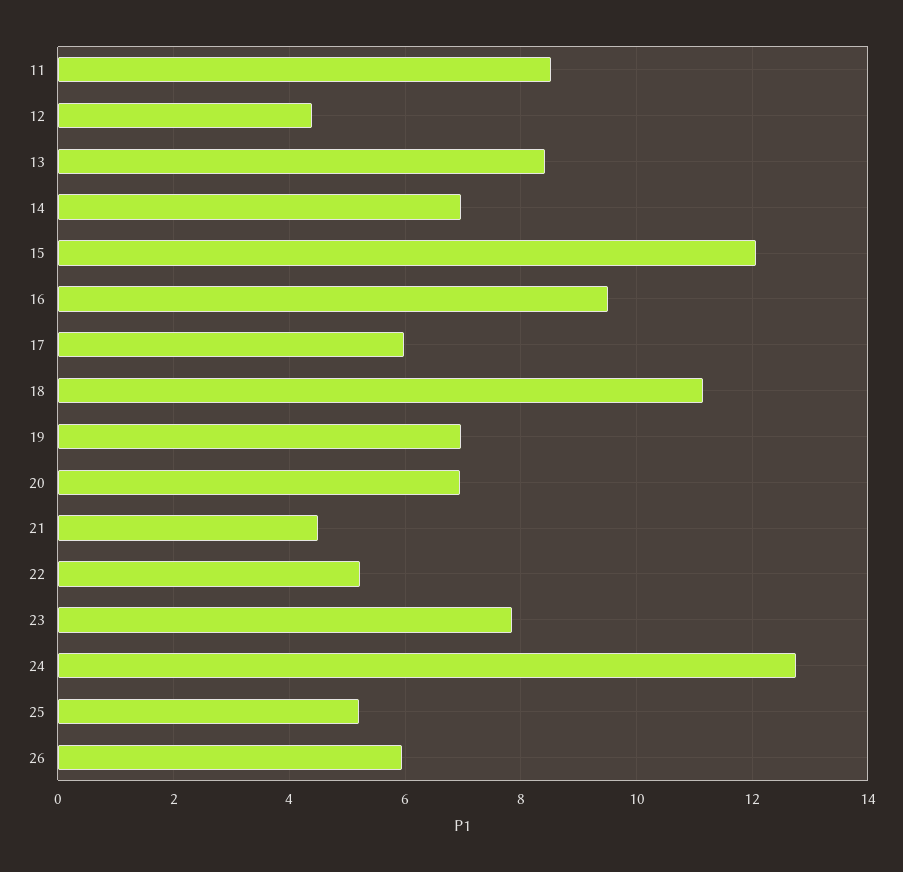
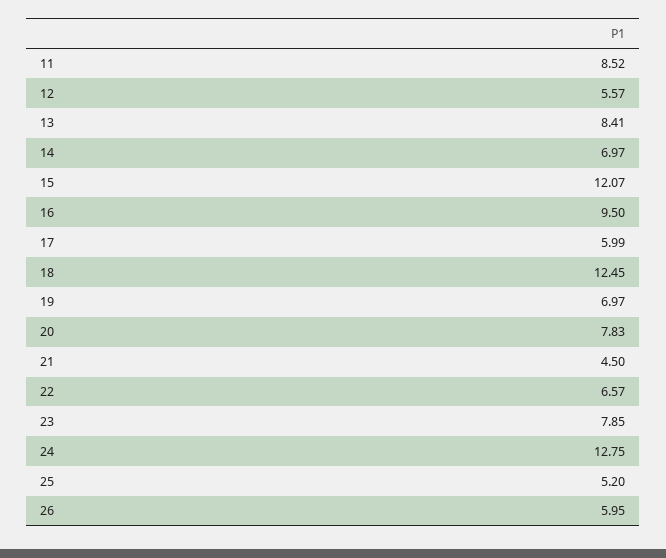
  {
    "11": 8.52,
-   "12": 4.4,
+   "12": 5.57,
    "13": 8.41,
    "14": 6.97,
    "15": 12.07,
    "16": 9.5,
    "17": 5.99,
-   "18": 11.2,
+   "18": 12.45,
    "19": 6.97,
-   "20": 7,
+   "20": 7.83,
    "21": 4.5,
-   "22": 5.2,
+   "22": 6.57,
    "23": 7.85,
    "24": 12.75,
    "25": 5.2,
    "26": 5.95
  }

